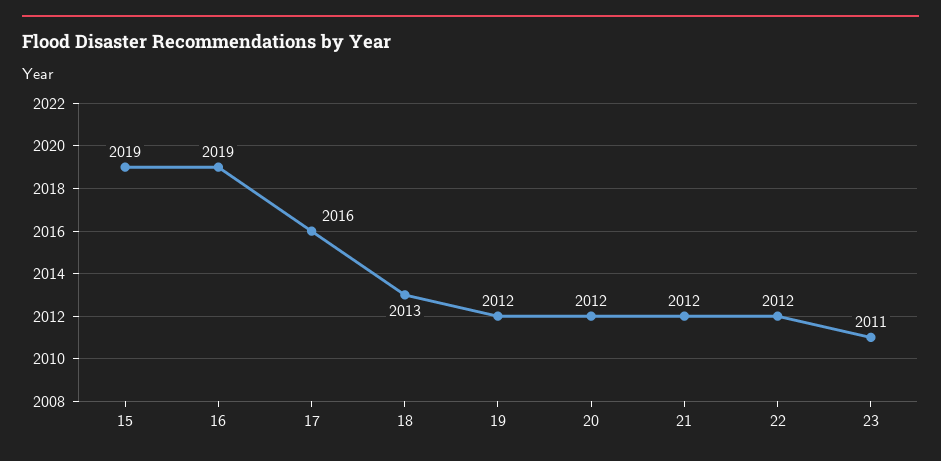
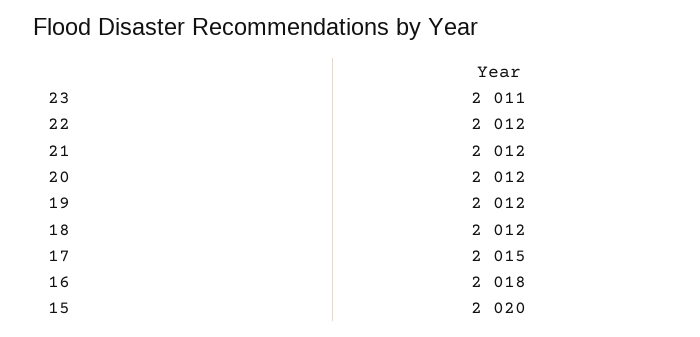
  {
-   "15": 2019,
+   "15": 2020,
-   "16": 2019,
+   "16": 2018,
-   "17": 2016,
+   "17": 2015,
-   "18": 2013,
+   "18": 2012,
    "19": 2012,
    "20": 2012,
    "21": 2012,
    "22": 2012,
    "23": 2011
  }

